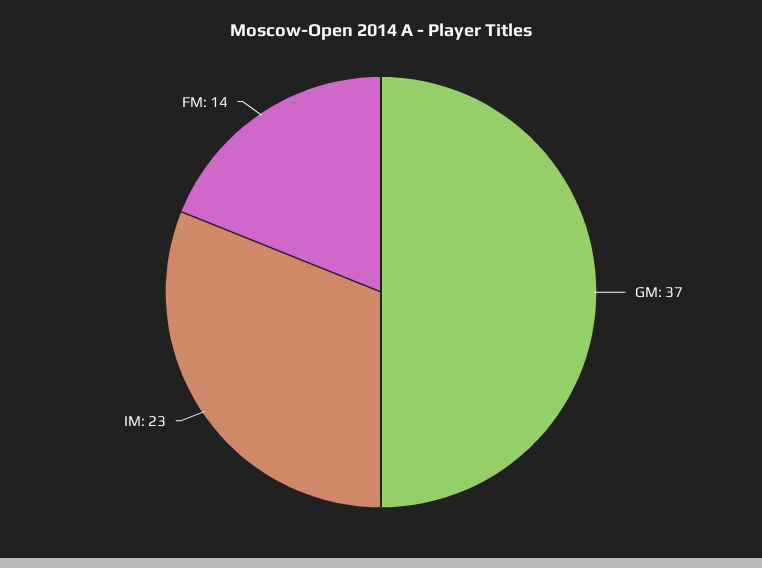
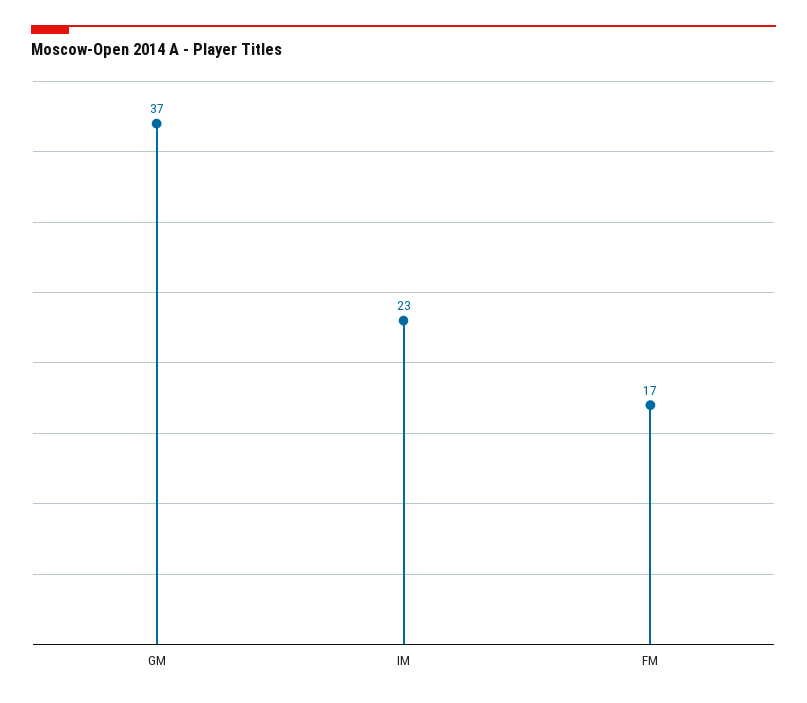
  {
    "GM": 37,
    "IM": 23,
-   "FM": 14
+   "FM": 17
  }

